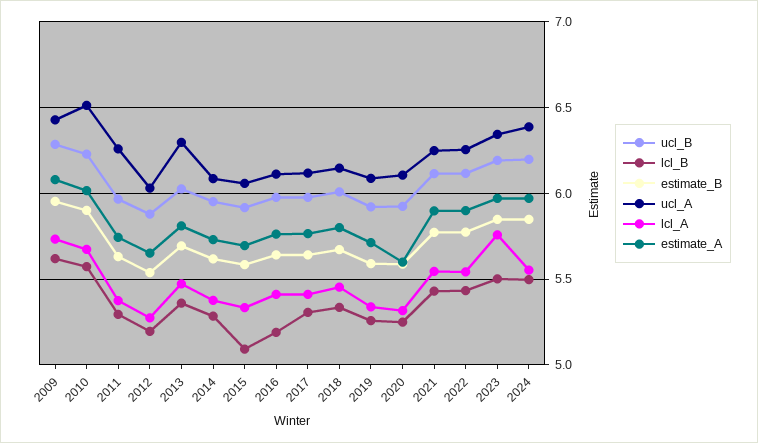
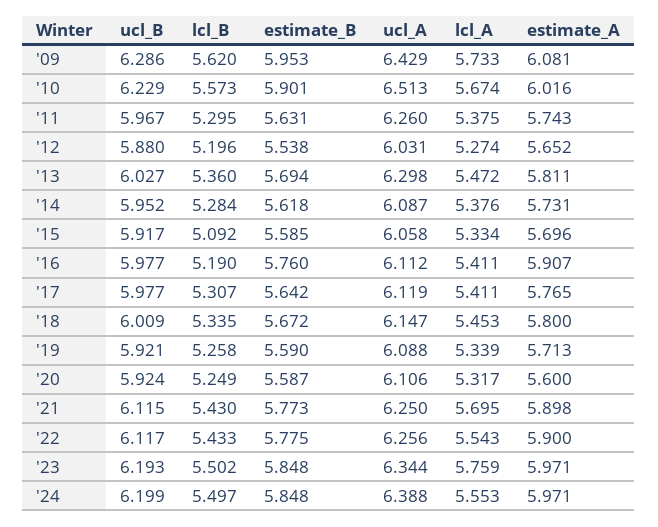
  {
    "ucl_B": {
      "2009": 6.286,
      "2010": 6.229,
      "2011": 5.967,
      "2012": 5.88,
      "2013": 6.027,
      "2014": 5.952,
      "2015": 5.917,
      "2016": 5.977,
      "2017": 5.977,
      "2018": 6.009,
      "2019": 5.921,
      "2020": 5.924,
      "2021": 6.115,
      "2022": 6.117,
      "2023": 6.193,
      "2024": 6.199
    },
    "lcl_B": {
      "2009": 5.62,
      "2010": 5.573,
      "2011": 5.295,
      "2012": 5.196,
      "2013": 5.36,
      "2014": 5.284,
      "2015": 5.092,
      "2016": 5.19,
      "2017": 5.307,
      "2018": 5.335,
      "2019": 5.258,
      "2020": 5.249,
      "2021": 5.43,
      "2022": 5.433,
      "2023": 5.502,
      "2024": 5.497
    },
    "estimate_B": {
      "2009": 5.953,
      "2010": 5.901,
      "2011": 5.631,
      "2012": 5.538,
      "2013": 5.694,
      "2014": 5.618,
      "2015": 5.585,
-     "2016": 5.65,
+     "2016": 5.76,
      "2017": 5.642,
      "2018": 5.672,
      "2019": 5.59,
      "2020": 5.587,
      "2021": 5.773,
      "2022": 5.775,
      "2023": 5.848,
      "2024": 5.848
    },
    "ucl_A": {
      "2009": 6.429,
      "2010": 6.513,
      "2011": 6.26,
      "2012": 6.031,
      "2013": 6.298,
      "2014": 6.087,
      "2015": 6.058,
      "2016": 6.112,
      "2017": 6.119,
      "2018": 6.147,
      "2019": 6.088,
      "2020": 6.106,
      "2021": 6.25,
      "2022": 6.256,
      "2023": 6.344,
      "2024": 6.388
    },
    "lcl_A": {
      "2009": 5.733,
      "2010": 5.674,
      "2011": 5.375,
      "2012": 5.274,
      "2013": 5.472,
      "2014": 5.376,
      "2015": 5.334,
      "2016": 5.411,
      "2017": 5.411,
      "2018": 5.453,
      "2019": 5.339,
      "2020": 5.317,
-     "2021": 5.55,
+     "2021": 5.695,
      "2022": 5.543,
      "2023": 5.759,
      "2024": 5.553
    },
    "estimate_A": {
      "2009": 6.081,
      "2010": 6.016,
      "2011": 5.743,
      "2012": 5.652,
      "2013": 5.811,
      "2014": 5.731,
      "2015": 5.696,
-     "2016": 5.75,
+     "2016": 5.907,
      "2017": 5.765,
      "2018": 5.8,
      "2019": 5.713,
      "2020": 5.6,
      "2021": 5.898,
      "2022": 5.9,
      "2023": 5.971,
      "2024": 5.971
    }
  }

